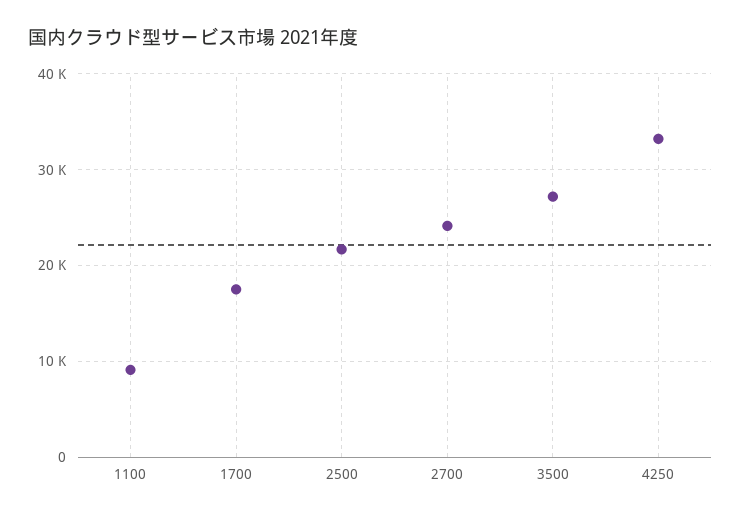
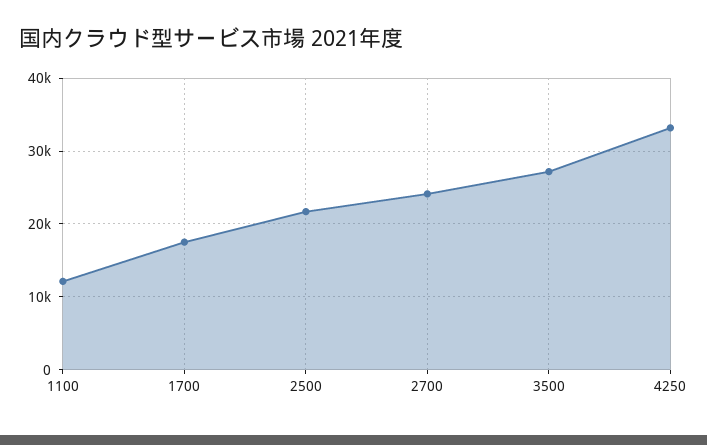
  {
-   "1100": 9000,
+   "1100": 12000,
    "1700": 18000,
    "2500": 22000,
    "2700": 24000,
    "3500": 27000,
    "4250": 33000
  }

